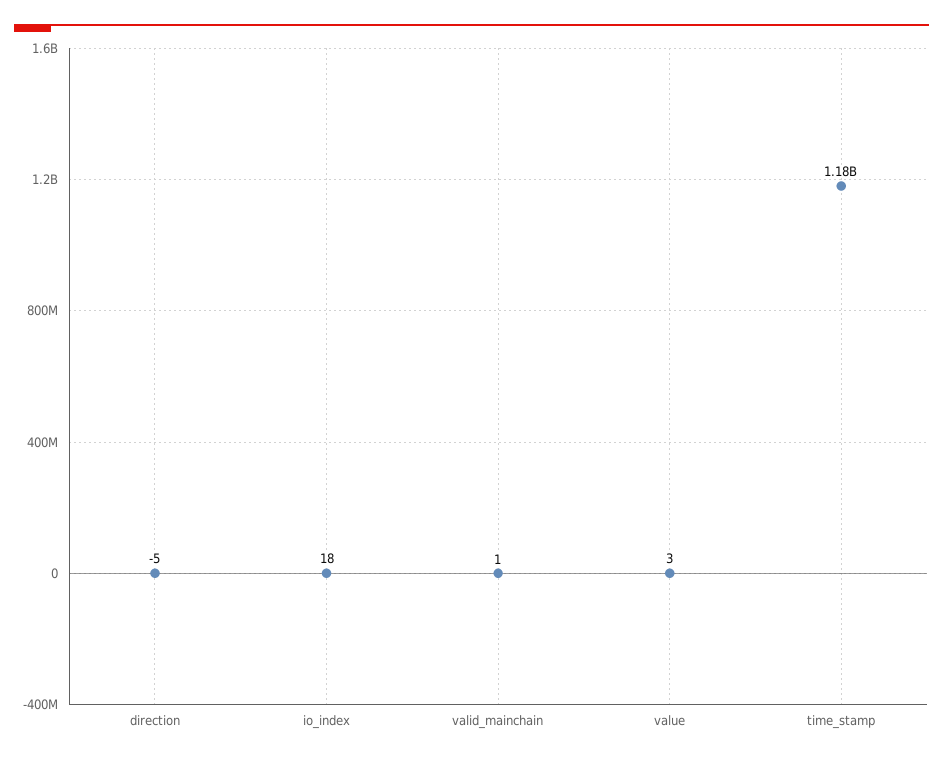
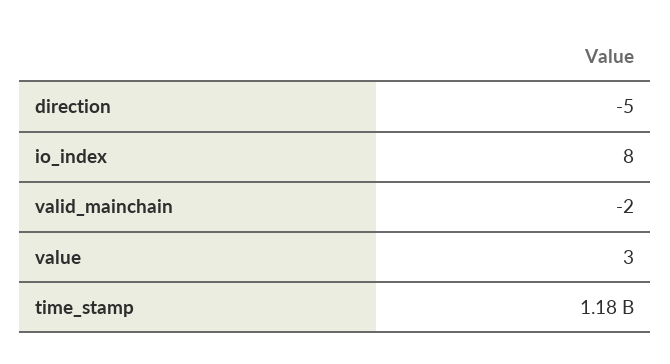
  {
    "direction": -5,
-   "io_index": 18,
+   "io_index": 8,
-   "valid_mainchain": 1,
+   "valid_mainchain": -2,
    "value": 3,
    "time_stamp": 1180000000
  }

